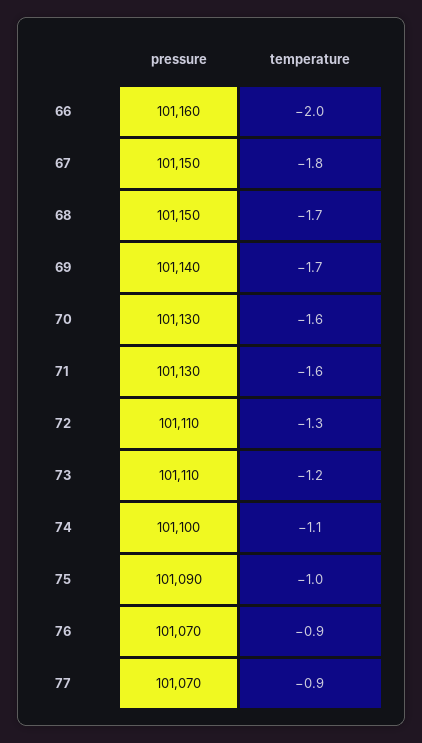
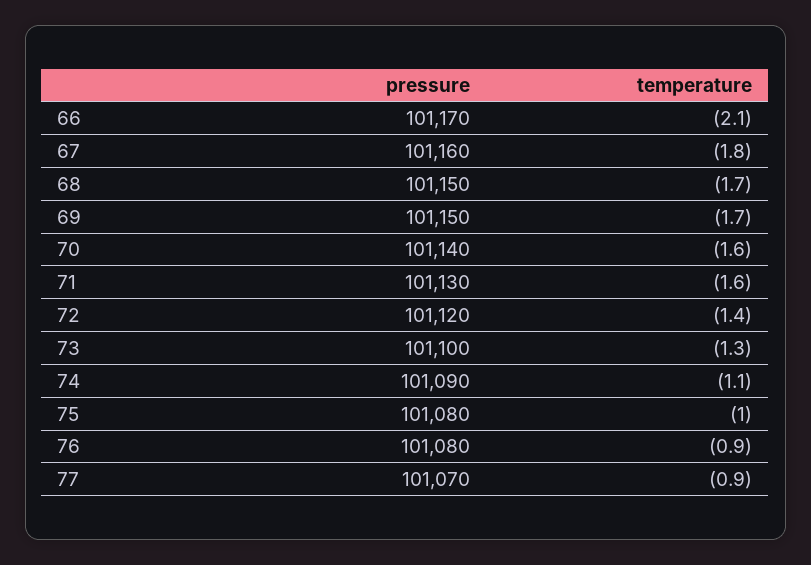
  {
    "pressure": {
-     "66": 101160,
+     "66": 101170,
-     "67": 101150,
+     "67": 101160,
      "68": 101150,
-     "69": 101140,
+     "69": 101150,
-     "70": 101130,
+     "70": 101140,
      "71": 101130,
-     "72": 101110,
+     "72": 101120,
-     "73": 101110,
+     "73": 101100,
-     "74": 101100,
+     "74": 101090,
-     "75": 101090,
+     "75": 101080,
-     "76": 101070,
+     "76": 101080,
      "77": 101070
    },
    "temperature": {
-     "66": -2,
+     "66": -2.1,
      "67": -1.8,
      "68": -1.7,
      "69": -1.7,
      "70": -1.6,
      "71": -1.6,
-     "72": -1.3,
+     "72": -1.4,
-     "73": -1.2,
+     "73": -1.3,
      "74": -1.1,
      "75": -1,
      "76": -0.9,
      "77": -0.9
    }
  }

